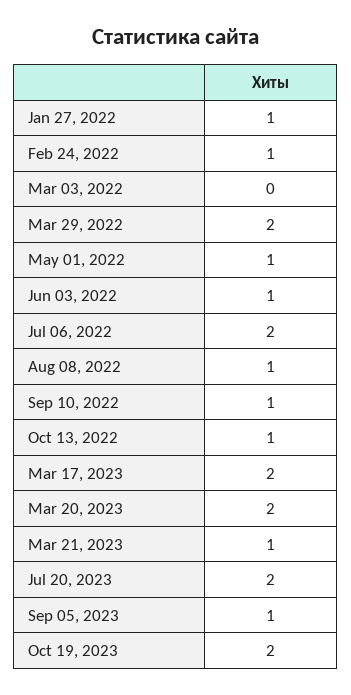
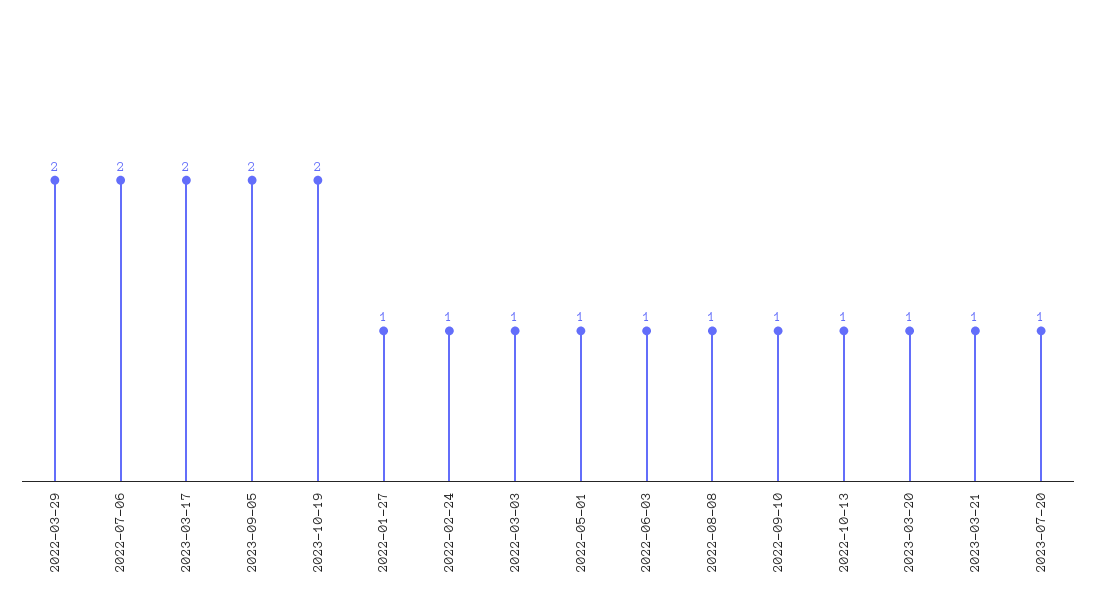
  {
    "Jan 27, 2022": 1,
    "Feb 24, 2022": 1,
-   "Mar 03, 2022": 0,
+   "Mar 03, 2022": 1,
    "Mar 29, 2022": 2,
    "May 01, 2022": 1,
    "Jun 03, 2022": 1,
    "Jul 06, 2022": 2,
    "Aug 08, 2022": 1,
    "Sep 10, 2022": 1,
    "Oct 13, 2022": 1,
    "Mar 17, 2023": 2,
-   "Mar 20, 2023": 2,
+   "Mar 20, 2023": 1,
    "Mar 21, 2023": 1,
-   "Jul 20, 2023": 2,
+   "Jul 20, 2023": 1,
-   "Sep 05, 2023": 1,
+   "Sep 05, 2023": 2,
    "Oct 19, 2023": 2
  }

